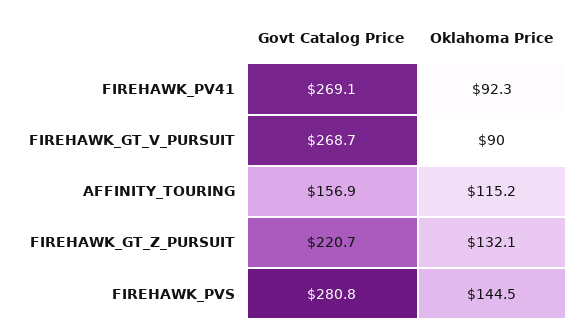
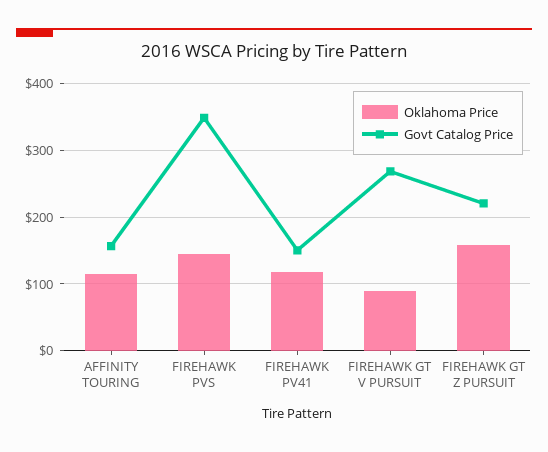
  {
    "Govt Catalog Price": {
-     "FIREHAWK_PV41": 269.1,
+     "FIREHAWK_PV41": 150,
      "FIREHAWK_GT_V_PURSUIT": 268.7,
      "AFFINITY_TOURING": 156.9,
      "FIREHAWK_GT_Z_PURSUIT": 220.7,
-     "FIREHAWK_PVS": 280.8
+     "FIREHAWK_PVS": 350
    },
    "Oklahoma Price": {
-     "FIREHAWK_PV41": 92.3,
+     "FIREHAWK_PV41": 120,
      "FIREHAWK_GT_V_PURSUIT": 90,
      "AFFINITY_TOURING": 115.2,
-     "FIREHAWK_GT_Z_PURSUIT": 132.1,
+     "FIREHAWK_GT_Z_PURSUIT": 160,
      "FIREHAWK_PVS": 144.5
    }
  }

